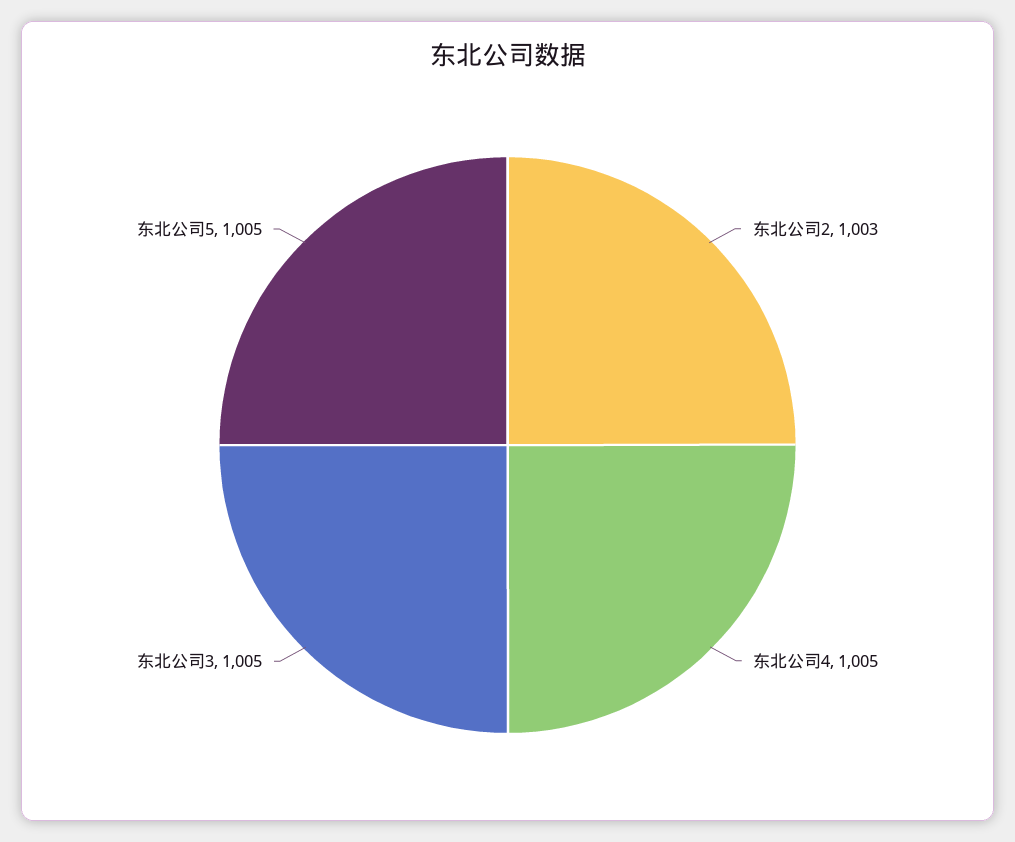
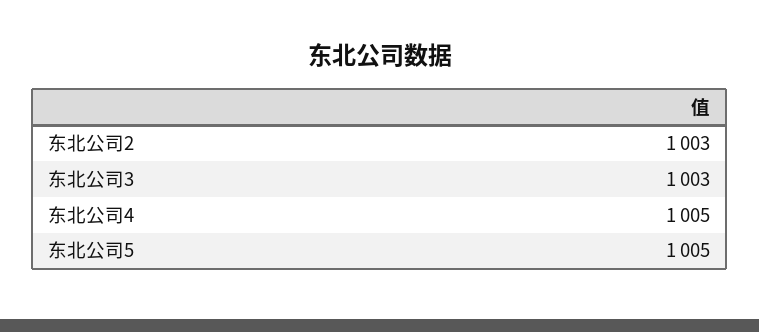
  {
    "东北公司2": 1003,
    "东北公司4": 1005,
-   "东北公司3": 1005,
+   "东北公司3": 1003,
    "东北公司5": 1005
  }

